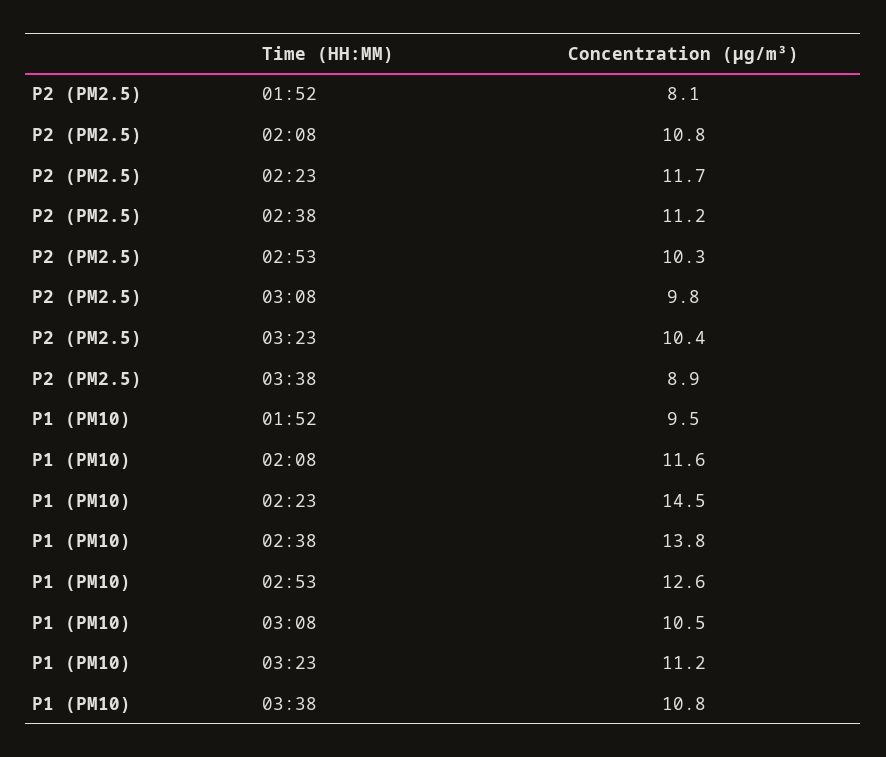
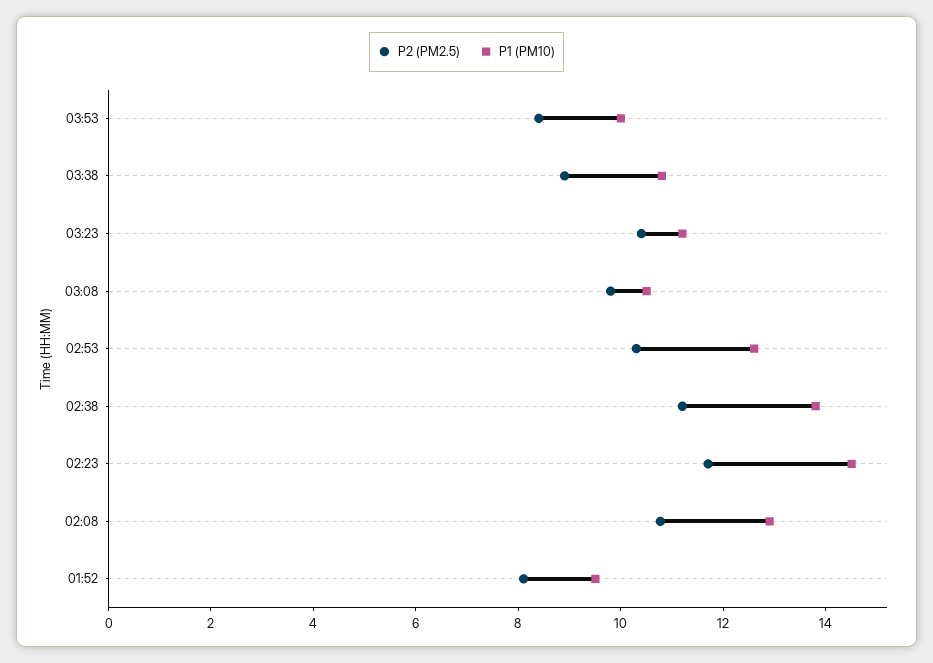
  {
    "P2 (PM2.5)": {
      "01:52": 8.1,
      "02:08": 10.8,
      "02:23": 11.7,
      "02:38": 11.2,
      "02:53": 10.3,
      "03:08": 9.8,
      "03:23": 10.4,
-     "03:38": 8.9
+     "03:38": 8.9,
+     "03:53": 8.5
    },
    "P1 (PM10)": {
      "01:52": 9.5,
-     "02:08": 11.6,
+     "02:08": 13,
      "02:23": 14.5,
      "02:38": 13.8,
      "02:53": 12.6,
      "03:08": 10.5,
      "03:23": 11.2,
-     "03:38": 10.8
+     "03:38": 10.8,
+     "03:53": 10
    }
  }

